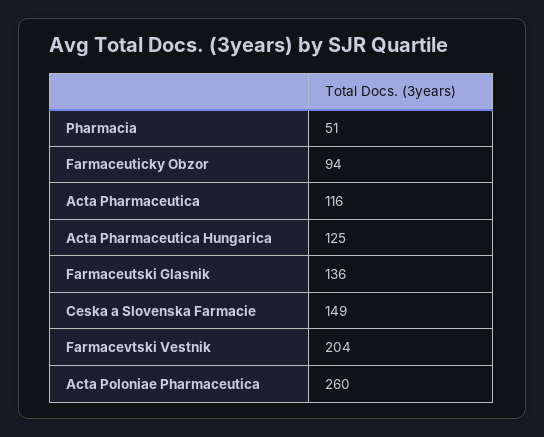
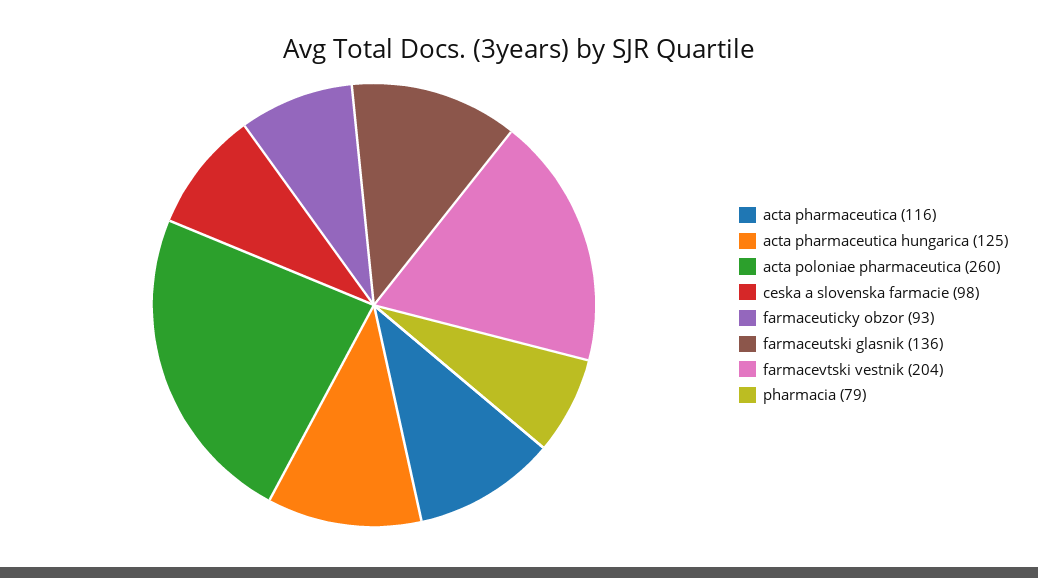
  {
-   "Pharmacia": 51,
+   "Pharmacia": 79,
-   "Farmaceuticky Obzor": 94,
+   "Farmaceuticky Obzor": 93,
    "Acta Pharmaceutica": 116,
    "Acta Pharmaceutica Hungarica": 125,
    "Farmaceutski Glasnik": 136,
-   "Ceska a Slovenska Farmacie": 149,
+   "Ceska a Slovenska Farmacie": 98,
    "Farmacevtski Vestnik": 204,
    "Acta Poloniae Pharmaceutica": 260
  }

